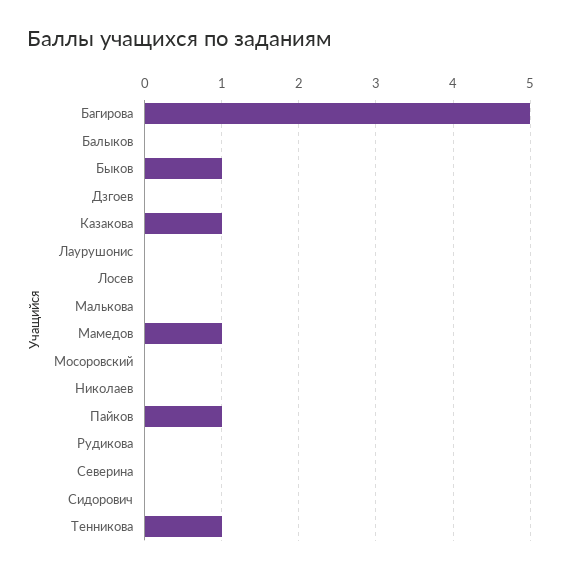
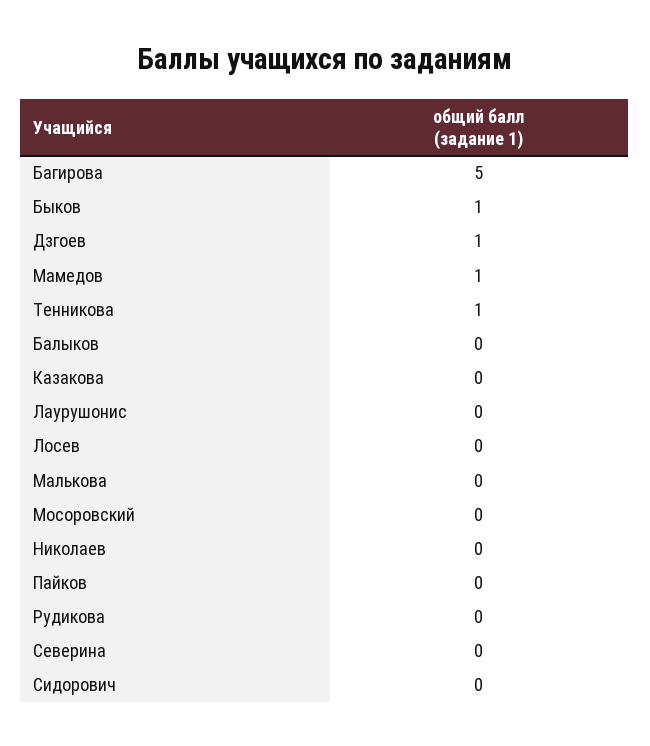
  {
    "Багирова": 5,
    "Балыков": 0,
    "Быков": 1,
-   "Дзгоев": 0,
+   "Дзгоев": 1,
-   "Казакова": 1,
+   "Казакова": 0,
    "Лаурушонис": 0,
    "Лосев": 0,
    "Малькова": 0,
    "Мамедов": 1,
    "Мосоровский": 0,
    "Николаев": 0,
-   "Пайков": 1,
+   "Пайков": 0,
    "Рудикова": 0,
    "Северина": 0,
    "Сидорович": 0,
    "Тенникова": 1
  }

